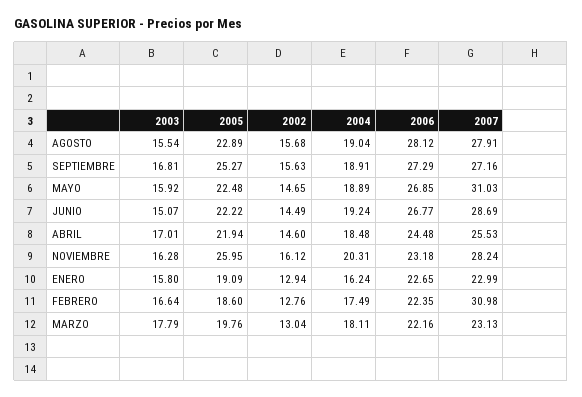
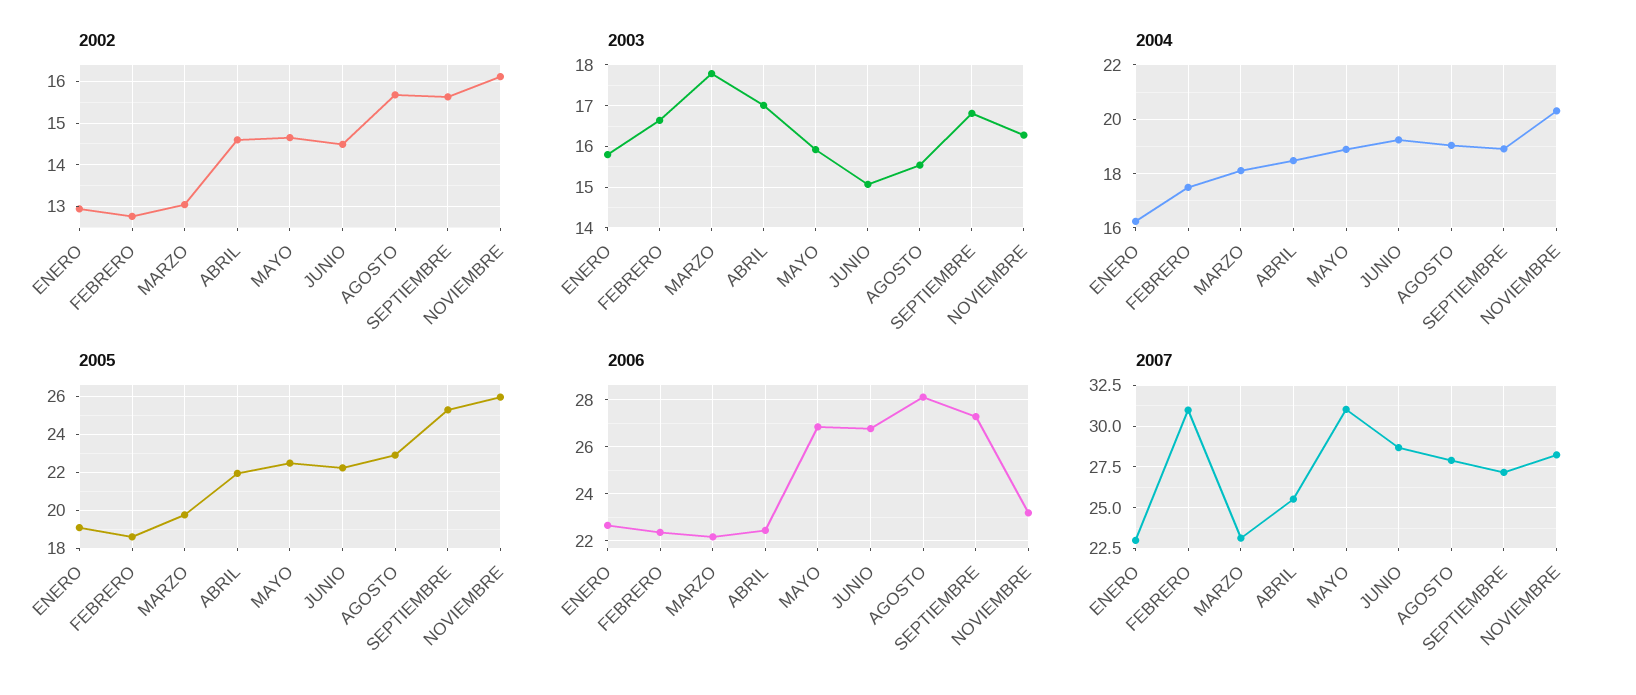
  {
    "2003": {
      "AGOSTO": 15.54,
      "SEPTIEMBRE": 16.81,
      "MAYO": 15.92,
      "JUNIO": 15.07,
      "ABRIL": 17.01,
      "NOVIEMBRE": 16.28,
      "ENERO": 15.8,
      "FEBRERO": 16.64,
      "MARZO": 17.79
    },
    "2005": {
      "AGOSTO": 22.89,
      "SEPTIEMBRE": 25.27,
      "MAYO": 22.48,
      "JUNIO": 22.22,
      "ABRIL": 21.94,
      "NOVIEMBRE": 25.95,
      "ENERO": 19.09,
      "FEBRERO": 18.6,
      "MARZO": 19.76
    },
    "2002": {
      "AGOSTO": 15.68,
      "SEPTIEMBRE": 15.63,
      "MAYO": 14.65,
      "JUNIO": 14.49,
      "ABRIL": 14.6,
      "NOVIEMBRE": 16.12,
      "ENERO": 12.94,
      "FEBRERO": 12.76,
      "MARZO": 13.04
    },
    "2004": {
      "AGOSTO": 19.04,
      "SEPTIEMBRE": 18.91,
      "MAYO": 18.89,
      "JUNIO": 19.24,
      "ABRIL": 18.48,
      "NOVIEMBRE": 20.31,
      "ENERO": 16.24,
      "FEBRERO": 17.49,
      "MARZO": 18.11
    },
    "2006": {
      "AGOSTO": 28.12,
      "SEPTIEMBRE": 27.29,
      "MAYO": 26.85,
      "JUNIO": 26.77,
-     "ABRIL": 24.48,
+     "ABRIL": 22.5,
      "NOVIEMBRE": 23.18,
      "ENERO": 22.65,
      "FEBRERO": 22.35,
      "MARZO": 22.16
    },
    "2007": {
      "AGOSTO": 27.91,
      "SEPTIEMBRE": 27.16,
      "MAYO": 31.03,
      "JUNIO": 28.69,
      "ABRIL": 25.53,
      "NOVIEMBRE": 28.24,
      "ENERO": 22.99,
      "FEBRERO": 30.98,
      "MARZO": 23.13
    }
  }

